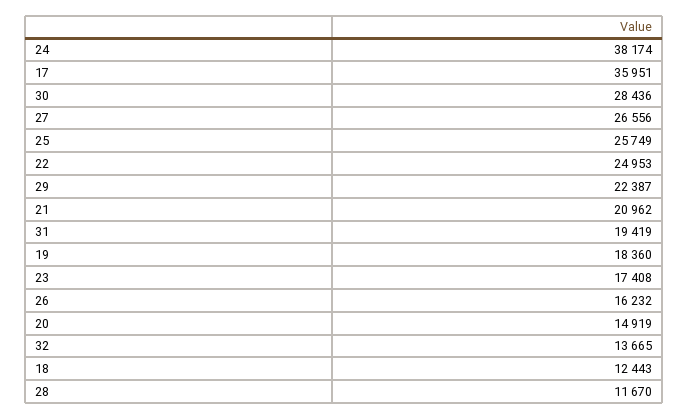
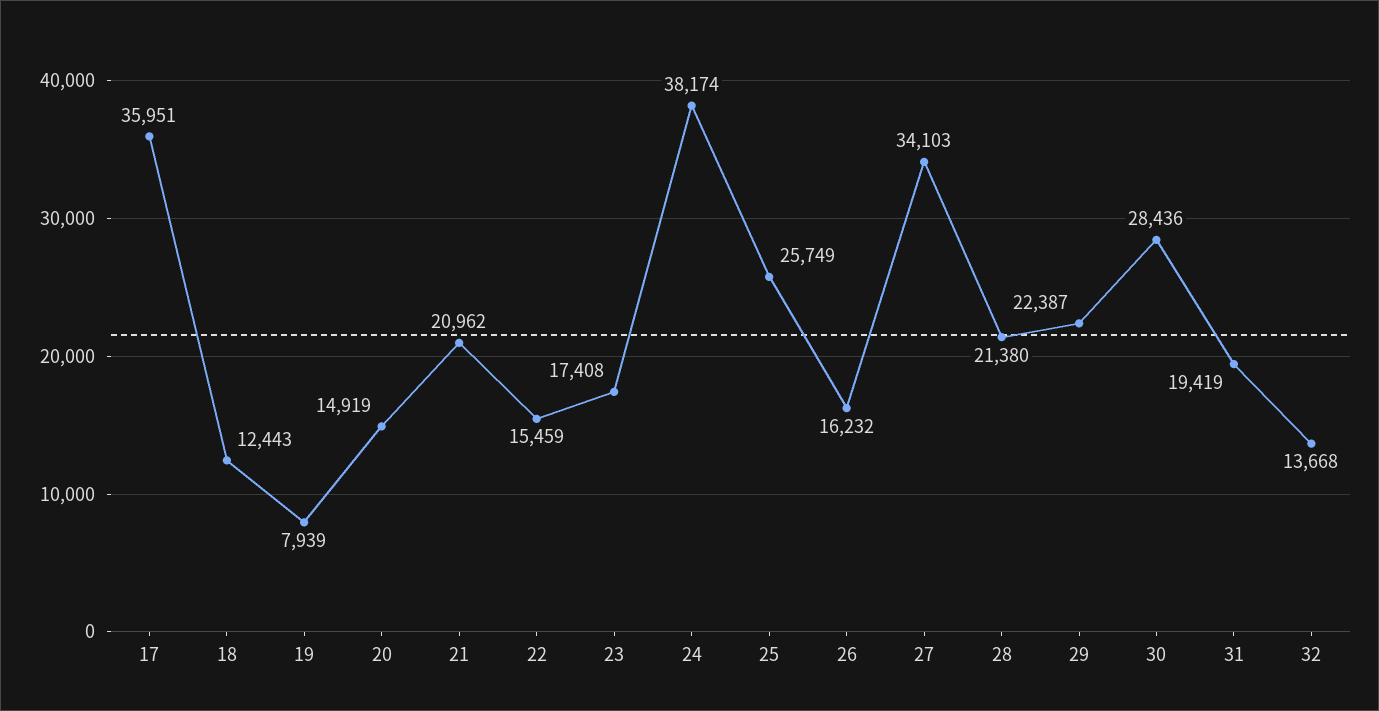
  {
    "24": 38174,
    "17": 35951,
    "30": 28436,
-   "27": 26556,
+   "27": 34103,
    "25": 25749,
-   "22": 24953,
+   "22": 15459,
    "29": 22387,
    "21": 20962,
    "31": 19419,
-   "19": 18360,
+   "19": 7939,
    "23": 17408,
    "26": 16232,
    "20": 14919,
-   "32": 13665,
+   "32": 13668,
    "18": 12443,
-   "28": 11670
+   "28": 21380
  }

